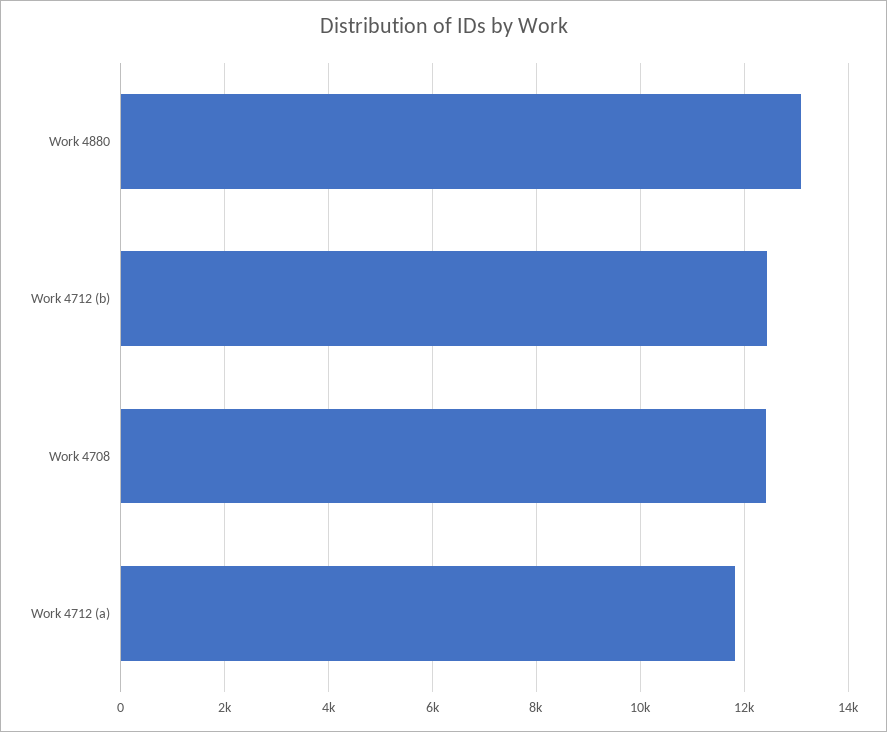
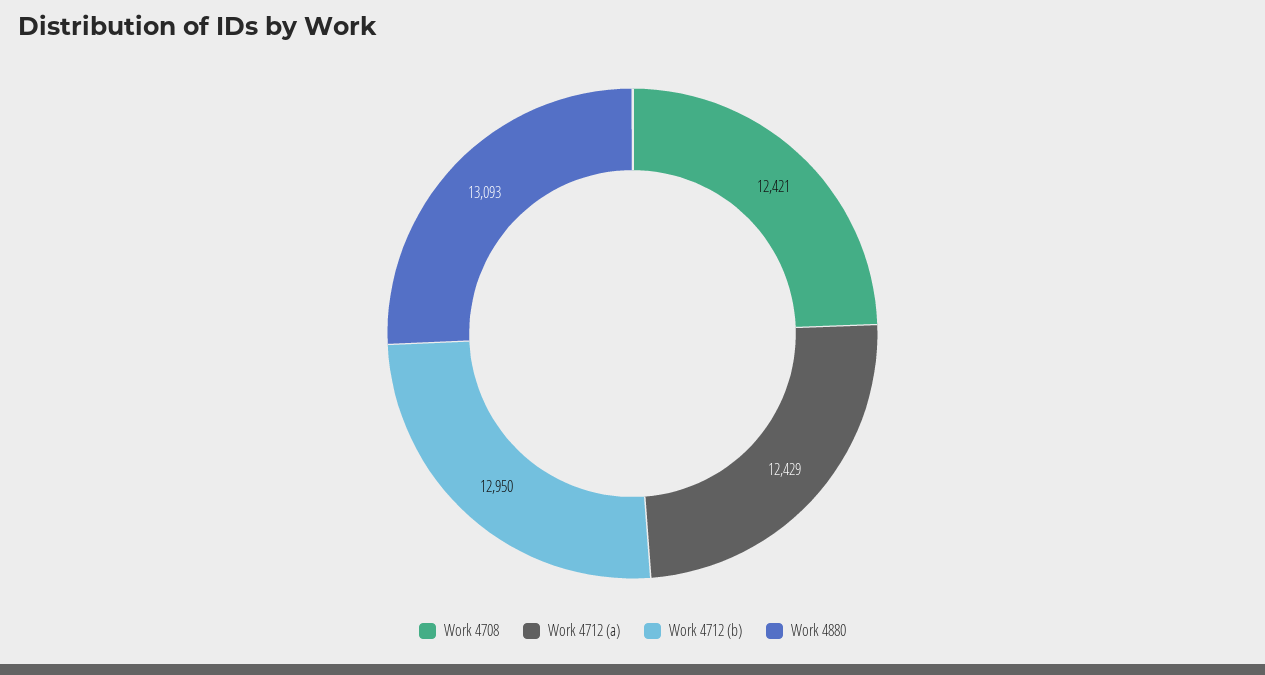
  {
    "Work 4880": 13093,
-   "Work 4712 (b)": 12400,
+   "Work 4712 (b)": 12950,
    "Work 4708": 12421,
-   "Work 4712 (a)": 11800
+   "Work 4712 (a)": 12429
  }

